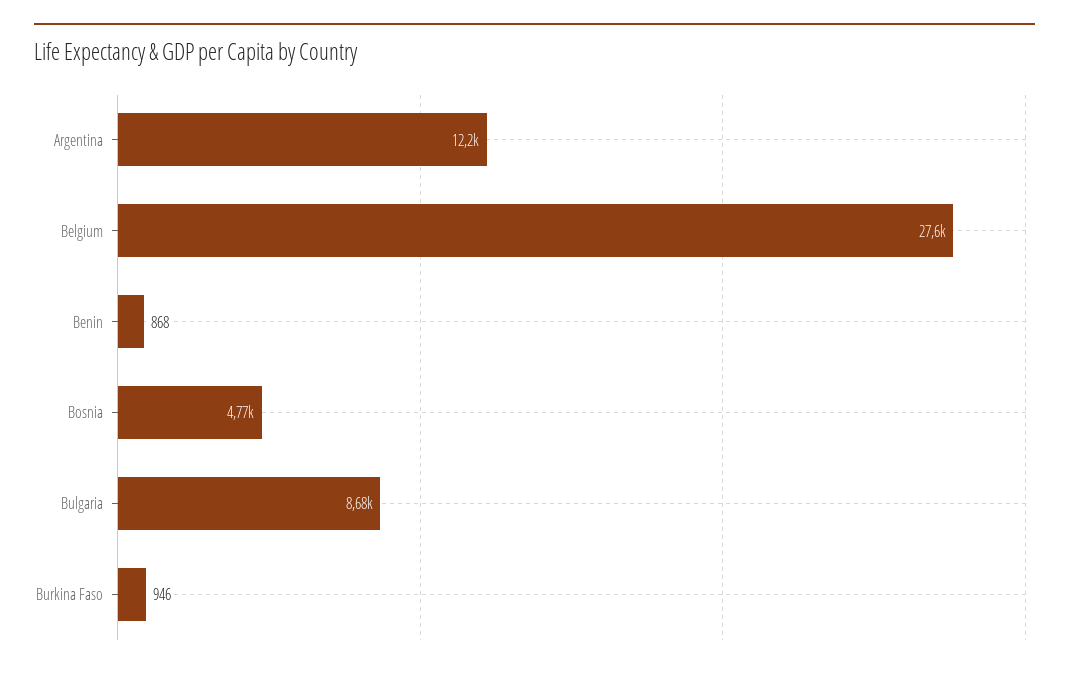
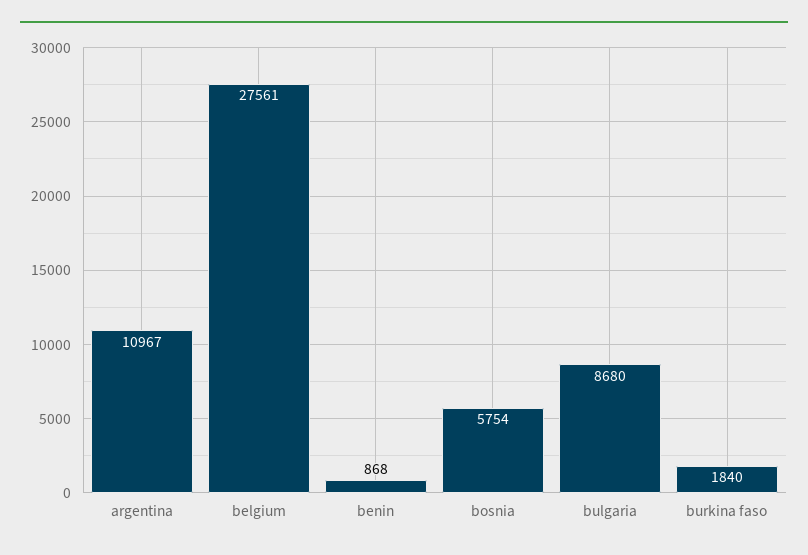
  {
-   "Argentina": 12200,
+   "Argentina": 10967,
    "Belgium": 27561,
    "Benin": 868,
-   "Bosnia": 4770,
+   "Bosnia": 5754,
    "Bulgaria": 8680,
-   "Burkina Faso": 946
+   "Burkina Faso": 1840
  }

